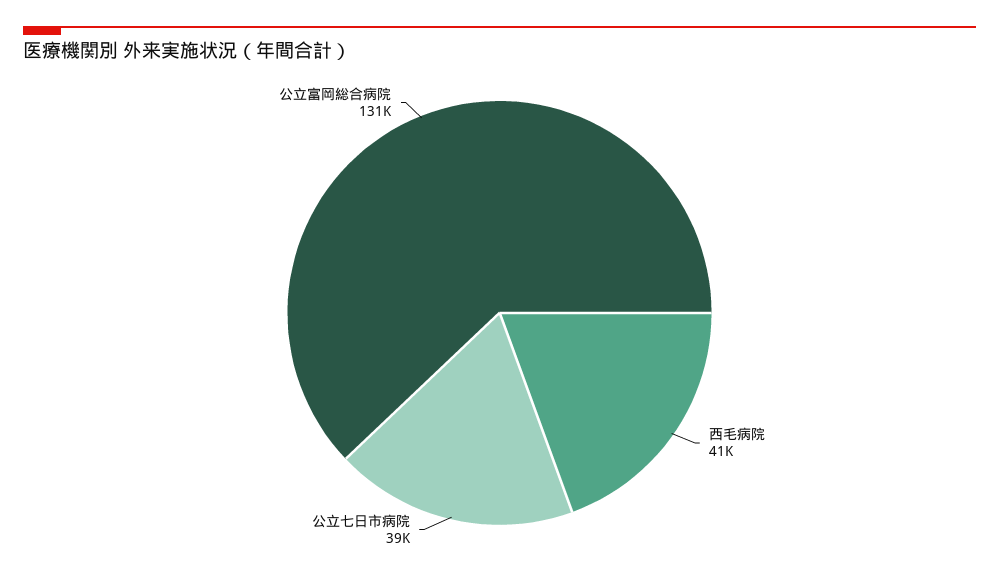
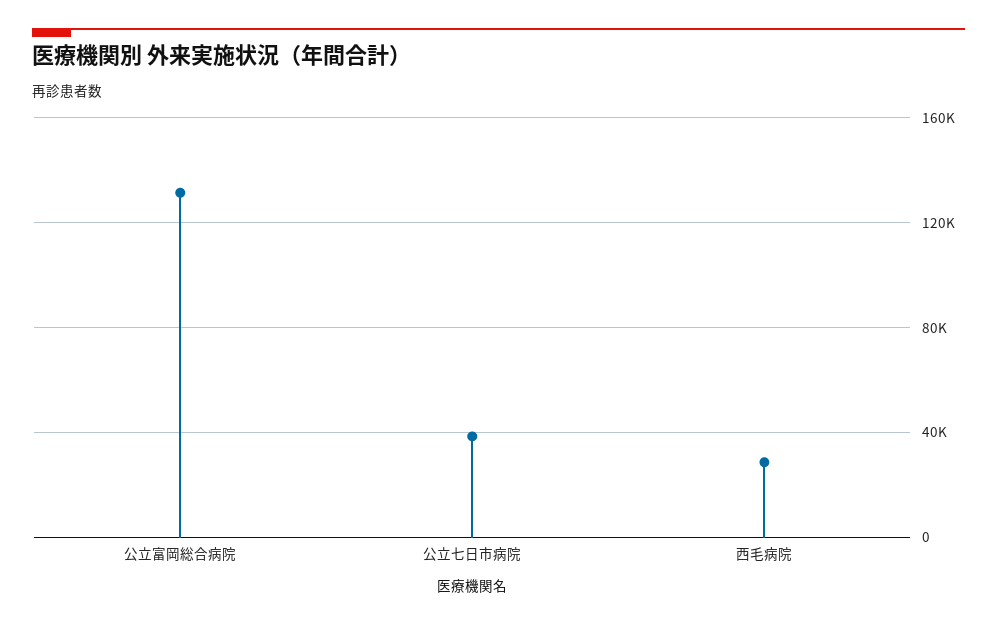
  {
-   "西毛病院": 41000,
+   "西毛病院": 30000,
    "公立七日市病院": 39000,
    "公立富岡総合病院": 131000
  }

